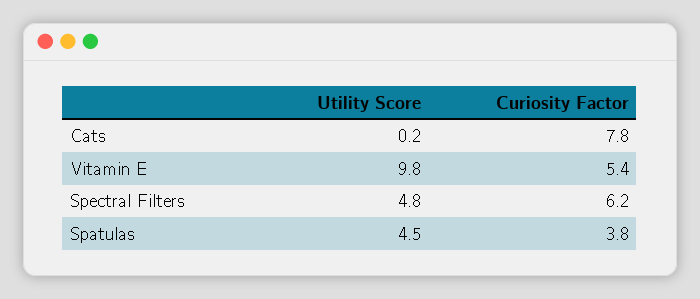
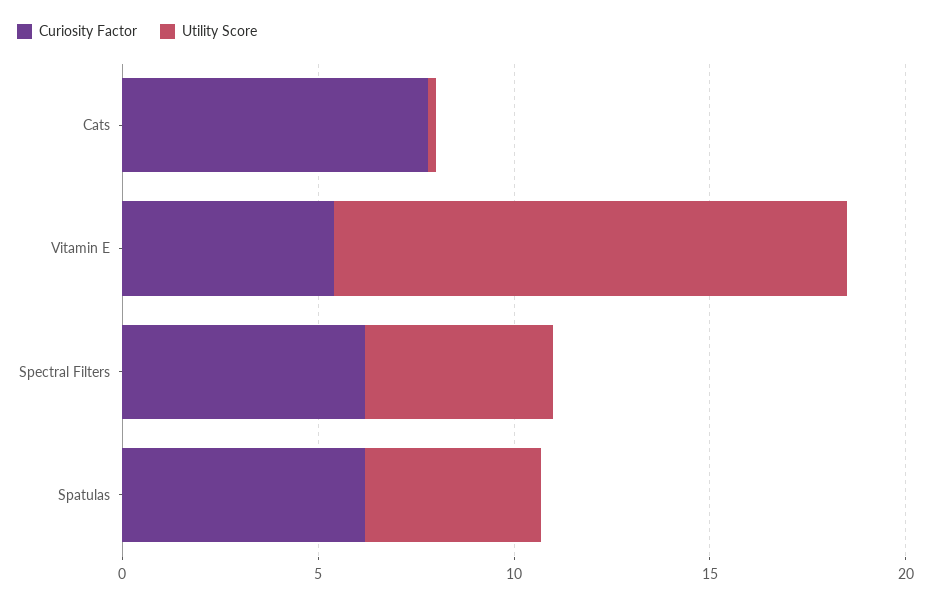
  {
    "Utility Score": {
      "Cats": 0.2,
-     "Vitamin E": 9.8,
+     "Vitamin E": 13,
      "Spectral Filters": 4.8,
      "Spatulas": 4.5
    },
    "Curiosity Factor": {
      "Cats": 7.8,
      "Vitamin E": 5.4,
      "Spectral Filters": 6.2,
-     "Spatulas": 3.8
+     "Spatulas": 6
    }
  }

